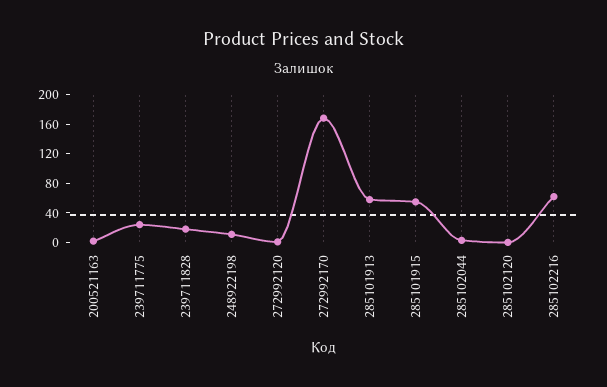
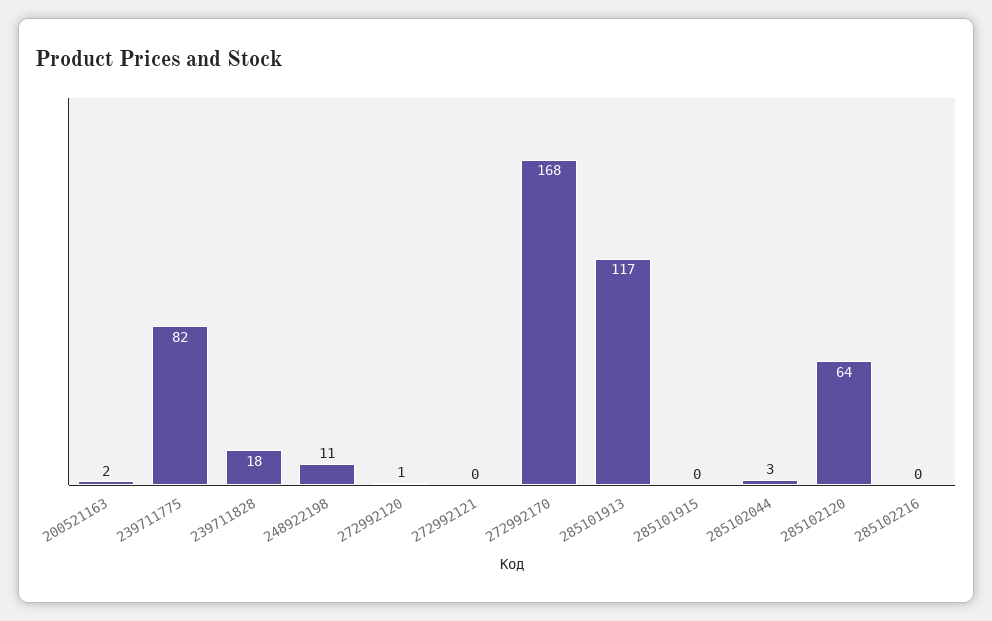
  {
    "200521163": 2,
-   "239711775": 20,
+   "239711775": 82,
    "239711828": 18,
    "248922198": 11,
    "272992120": 1,
    "272992170": 168,
-   "285101913": 60,
+   "285101913": 117,
-   "285101915": 60,
+   "285101915": 0,
    "285102044": 3,
-   "285102120": 0,
+   "285102120": 64,
-   "285102216": 60
+   "285102216": 0,
+   "272992121": 0
  }

